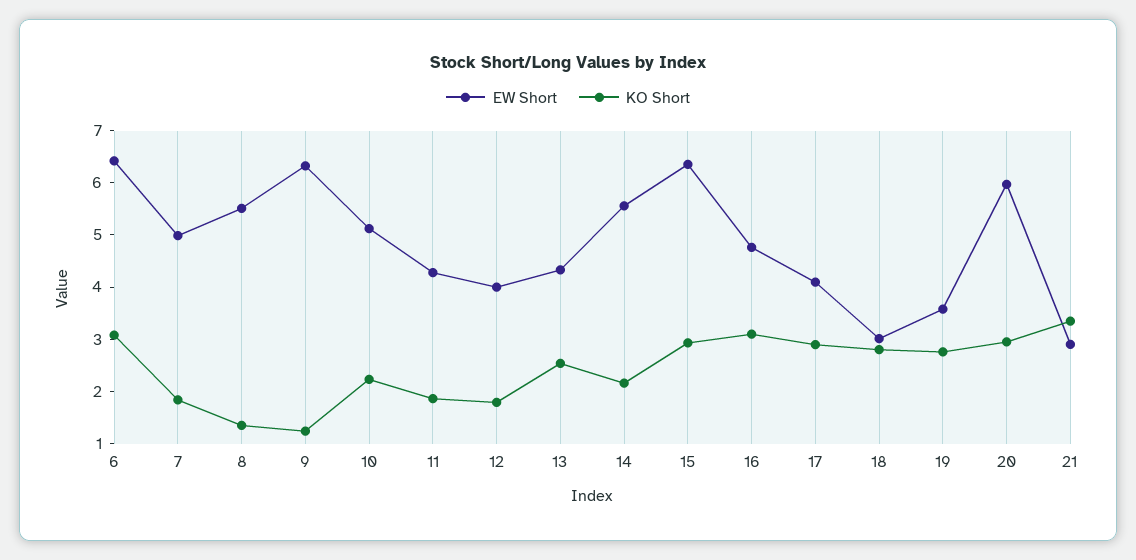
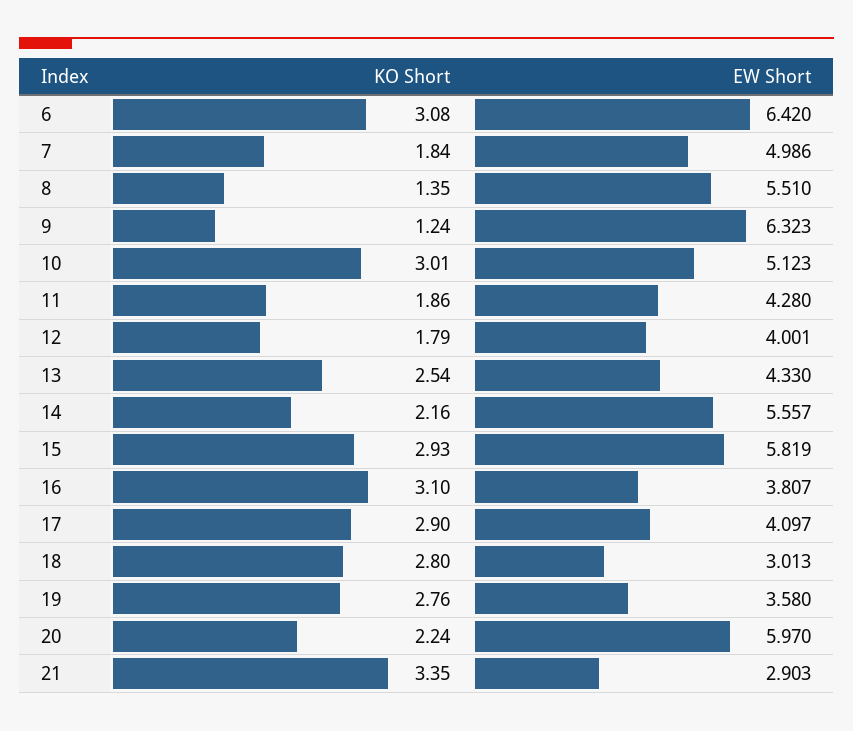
  {
    "EW Short": {
      "6": 6.42,
      "7": 4.986,
      "8": 5.51,
      "9": 6.323,
      "10": 5.123,
      "11": 4.28,
      "12": 4.001,
      "13": 4.33,
      "14": 5.557,
-     "15": 6.4,
+     "15": 5.819,
-     "16": 4.8,
+     "16": 3.807,
      "17": 4.097,
      "18": 3.013,
      "19": 3.58,
      "20": 5.97,
      "21": 2.903
    },
    "KO Short": {
      "6": 3.08,
      "7": 1.84,
      "8": 1.35,
      "9": 1.24,
-     "10": 2.2,
+     "10": 3.01,
      "11": 1.86,
      "12": 1.79,
      "13": 2.54,
      "14": 2.16,
      "15": 2.93,
      "16": 3.1,
      "17": 2.9,
      "18": 2.8,
      "19": 2.76,
-     "20": 3,
+     "20": 2.24,
      "21": 3.35
    }
  }

